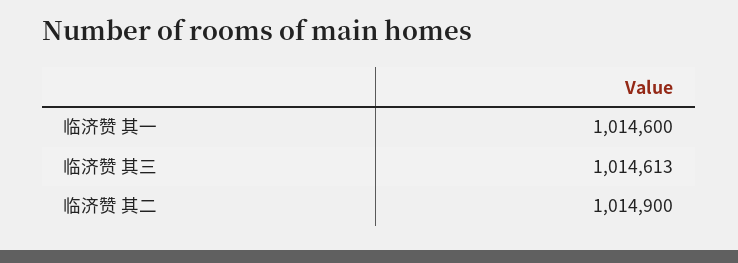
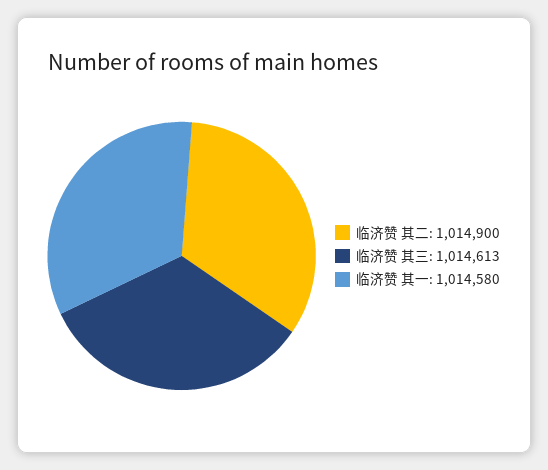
  {
-   "临济赞 其一": 1014600,
+   "临济赞 其一": 1014580,
    "临济赞 其三": 1014613,
    "临济赞 其二": 1014900
  }

